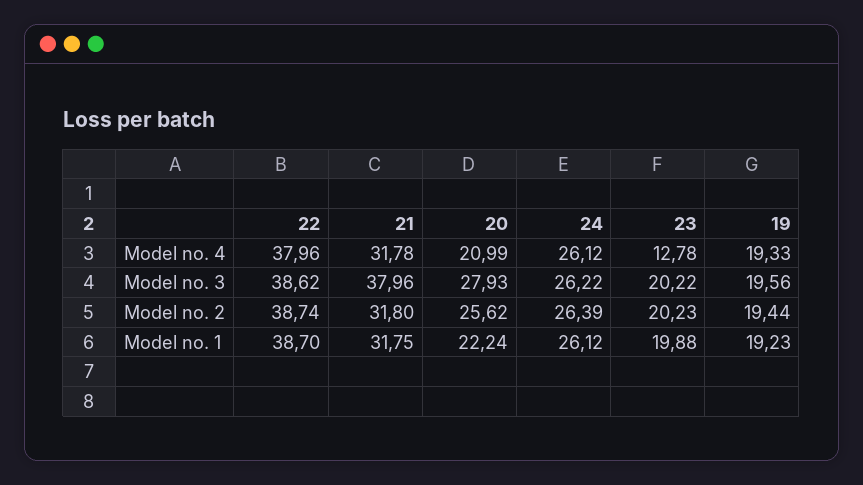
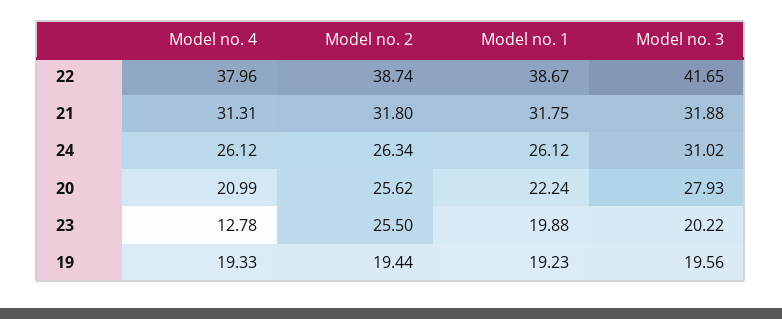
  {
    "22": {
      "Model no. 4": 37.96,
-     "Model no. 3": 38.62,
+     "Model no. 3": 41.65,
      "Model no. 2": 38.74,
-     "Model no. 1": 38.7
+     "Model no. 1": 38.67
    },
    "21": {
-     "Model no. 4": 31.78,
+     "Model no. 4": 31.31,
-     "Model no. 3": 37.96,
+     "Model no. 3": 31.88,
      "Model no. 2": 31.8,
      "Model no. 1": 31.75
    },
    "20": {
      "Model no. 4": 20.99,
      "Model no. 3": 27.93,
      "Model no. 2": 25.62,
      "Model no. 1": 22.24
    },
    "24": {
      "Model no. 4": 26.12,
-     "Model no. 3": 26.22,
+     "Model no. 3": 31.02,
-     "Model no. 2": 26.39,
+     "Model no. 2": 26.34,
      "Model no. 1": 26.12
    },
    "23": {
      "Model no. 4": 12.78,
      "Model no. 3": 20.22,
-     "Model no. 2": 20.23,
+     "Model no. 2": 25.5,
      "Model no. 1": 19.88
    },
    "19": {
      "Model no. 4": 19.33,
      "Model no. 3": 19.56,
      "Model no. 2": 19.44,
      "Model no. 1": 19.23
    }
  }

